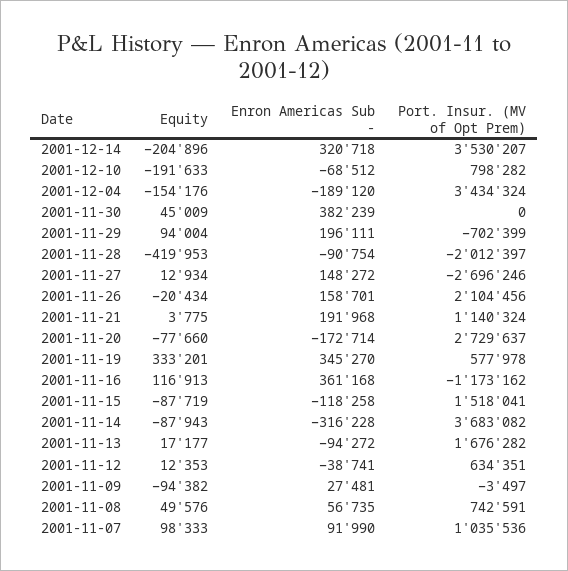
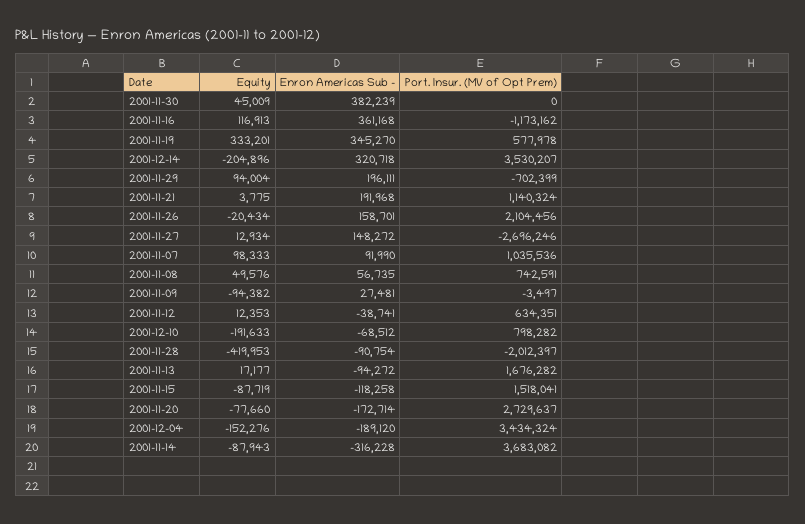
  {
    "Equity": {
      "2001-12-14": -204896,
      "2001-12-10": -191633,
-     "2001-12-04": -154176,
+     "2001-12-04": -152276,
      "2001-11-30": 45009,
      "2001-11-29": 94004,
      "2001-11-28": -419953,
      "2001-11-27": 12934,
      "2001-11-26": -20434,
      "2001-11-21": 3775,
      "2001-11-20": -77660,
      "2001-11-19": 333201,
      "2001-11-16": 116913,
      "2001-11-15": -87719,
      "2001-11-14": -87943,
      "2001-11-13": 17177,
      "2001-11-12": 12353,
      "2001-11-09": -94382,
      "2001-11-08": 49576,
      "2001-11-07": 98333
    },
    "Enron Americas Sub -": {
      "2001-12-14": 320718,
      "2001-12-10": -68512,
      "2001-12-04": -189120,
      "2001-11-30": 382239,
      "2001-11-29": 196111,
      "2001-11-28": -90754,
      "2001-11-27": 148272,
      "2001-11-26": 158701,
      "2001-11-21": 191968,
      "2001-11-20": -172714,
      "2001-11-19": 345270,
      "2001-11-16": 361168,
      "2001-11-15": -118258,
      "2001-11-14": -316228,
      "2001-11-13": -94272,
      "2001-11-12": -38741,
      "2001-11-09": 27481,
      "2001-11-08": 56735,
      "2001-11-07": 91990
    },
    "Port. Insur. (MV of Opt Prem)": {
      "2001-12-14": 3530207,
      "2001-12-10": 798282,
      "2001-12-04": 3434324,
      "2001-11-30": 0,
      "2001-11-29": -702399,
      "2001-11-28": -2012397,
      "2001-11-27": -2696246,
      "2001-11-26": 2104456,
      "2001-11-21": 1140324,
      "2001-11-20": 2729637,
      "2001-11-19": 577978,
      "2001-11-16": -1173162,
      "2001-11-15": 1518041,
      "2001-11-14": 3683082,
      "2001-11-13": 1676282,
      "2001-11-12": 634351,
      "2001-11-09": -3497,
      "2001-11-08": 742591,
      "2001-11-07": 1035536
    }
  }

